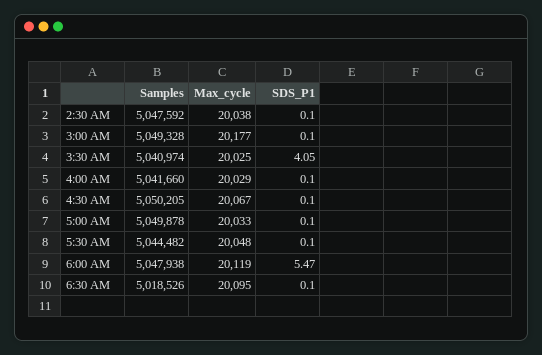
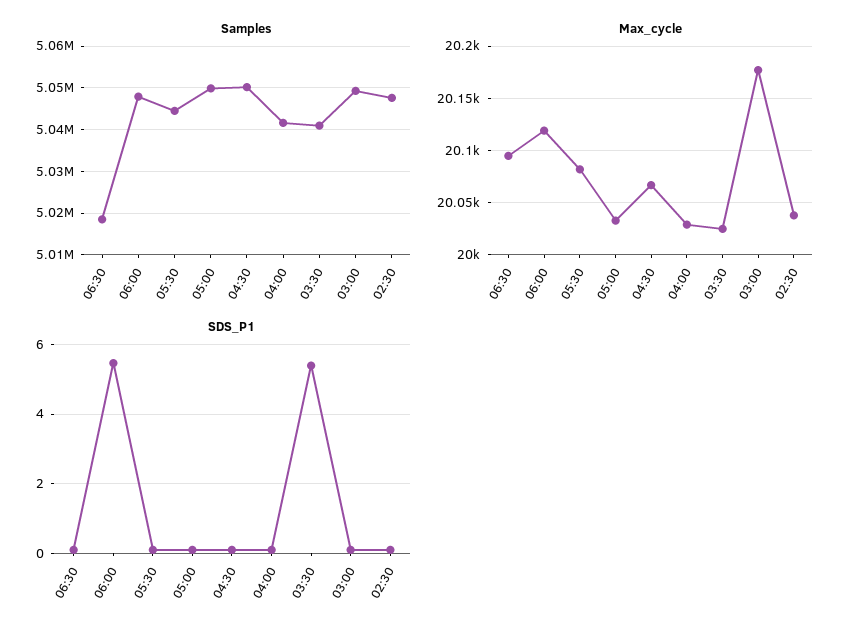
  {
    "Samples": {
      "2:30 AM": 5047592,
      "3:00 AM": 5049328,
      "3:30 AM": 5040974,
      "4:00 AM": 5041660,
      "4:30 AM": 5050205,
      "5:00 AM": 5049878,
      "5:30 AM": 5044482,
      "6:00 AM": 5047938,
      "6:30 AM": 5018526
    },
    "Max_cycle": {
      "2:30 AM": 20038,
      "3:00 AM": 20177,
      "3:30 AM": 20025,
      "4:00 AM": 20029,
      "4:30 AM": 20067,
      "5:00 AM": 20033,
-     "5:30 AM": 20048,
+     "5:30 AM": 20080,
      "6:00 AM": 20119,
      "6:30 AM": 20095
    },
    "SDS_P1": {
      "2:30 AM": 0.1,
      "3:00 AM": 0.1,
-     "3:30 AM": 4.05,
+     "3:30 AM": 5.4,
      "4:00 AM": 0.1,
      "4:30 AM": 0.1,
      "5:00 AM": 0.1,
      "5:30 AM": 0.1,
      "6:00 AM": 5.47,
      "6:30 AM": 0.1
    }
  }

